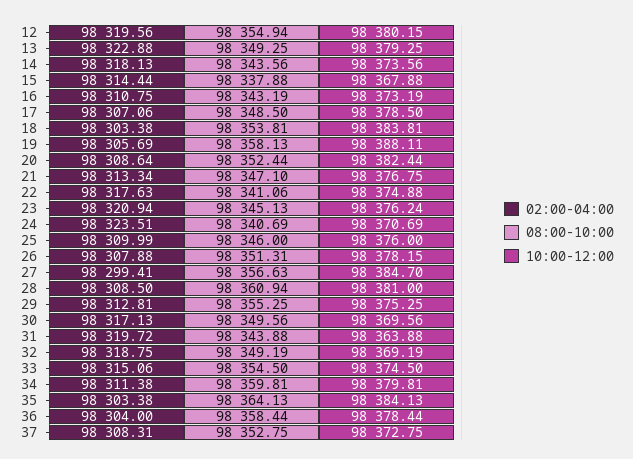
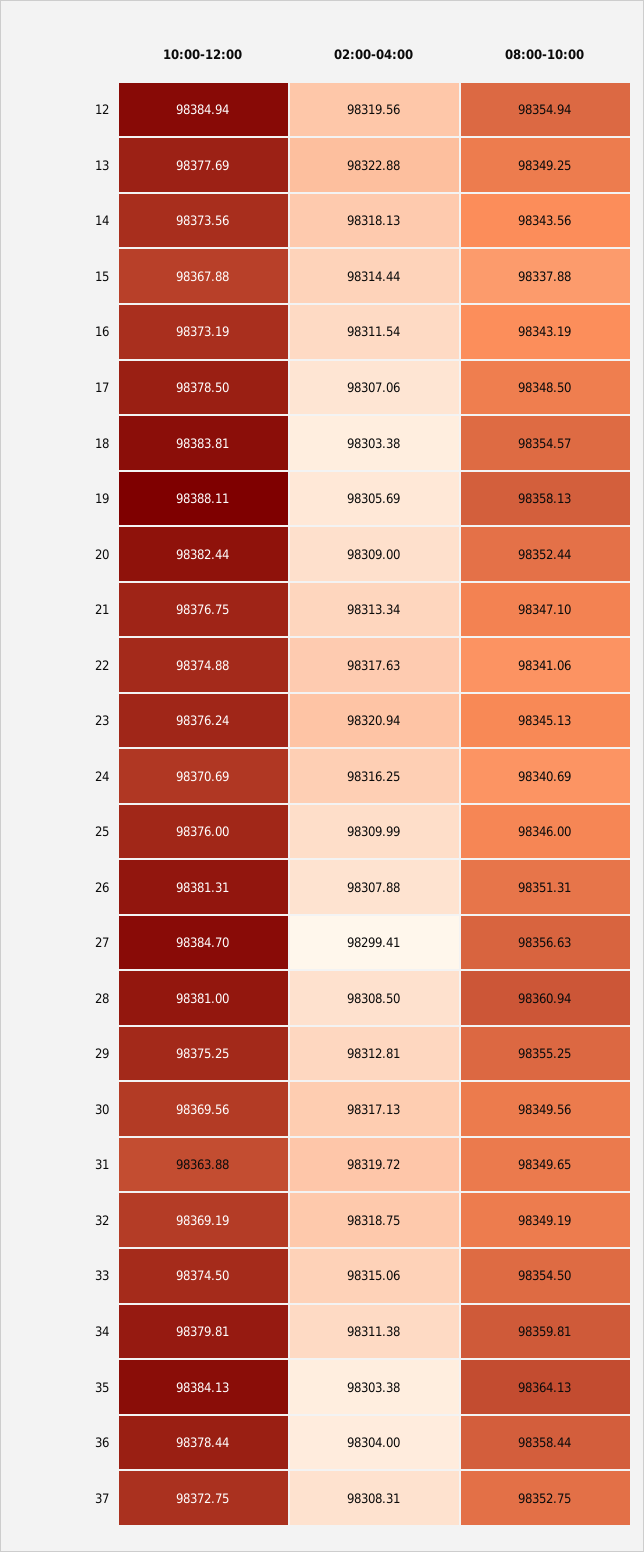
  {
    "02:00-04:00": {
      "12": 98319.56,
      "13": 98322.88,
      "14": 98318.13,
      "15": 98314.44,
-     "16": 98310.75,
+     "16": 98311.54,
      "17": 98307.06,
      "18": 98303.38,
      "19": 98305.69,
-     "20": 98308.64,
+     "20": 98309,
      "21": 98313.34,
      "22": 98317.63,
      "23": 98320.94,
-     "24": 98323.51,
+     "24": 98316.25,
      "25": 98309.99,
      "26": 98307.88,
      "27": 98299.41,
      "28": 98308.5,
      "29": 98312.81,
      "30": 98317.13,
      "31": 98319.72,
      "32": 98318.75,
      "33": 98315.06,
      "34": 98311.38,
      "35": 98303.38,
      "36": 98304,
      "37": 98308.31
    },
    "08:00-10:00": {
      "12": 98354.94,
      "13": 98349.25,
      "14": 98343.56,
      "15": 98337.88,
      "16": 98343.19,
      "17": 98348.5,
-     "18": 98353.81,
+     "18": 98354.57,
      "19": 98358.13,
      "20": 98352.44,
      "21": 98347.1,
      "22": 98341.06,
      "23": 98345.13,
      "24": 98340.69,
      "25": 98346,
      "26": 98351.31,
      "27": 98356.63,
      "28": 98360.94,
      "29": 98355.25,
      "30": 98349.56,
-     "31": 98343.88,
+     "31": 98349.65,
      "32": 98349.19,
      "33": 98354.5,
      "34": 98359.81,
      "35": 98364.13,
      "36": 98358.44,
      "37": 98352.75
    },
    "10:00-12:00": {
-     "12": 98380.15,
+     "12": 98384.94,
-     "13": 98379.25,
+     "13": 98377.69,
      "14": 98373.56,
      "15": 98367.88,
      "16": 98373.19,
      "17": 98378.5,
      "18": 98383.81,
      "19": 98388.11,
      "20": 98382.44,
      "21": 98376.75,
      "22": 98374.88,
      "23": 98376.24,
      "24": 98370.69,
      "25": 98376,
-     "26": 98378.15,
+     "26": 98381.31,
      "27": 98384.7,
      "28": 98381,
      "29": 98375.25,
      "30": 98369.56,
      "31": 98363.88,
      "32": 98369.19,
      "33": 98374.5,
      "34": 98379.81,
      "35": 98384.13,
      "36": 98378.44,
      "37": 98372.75
    }
  }

